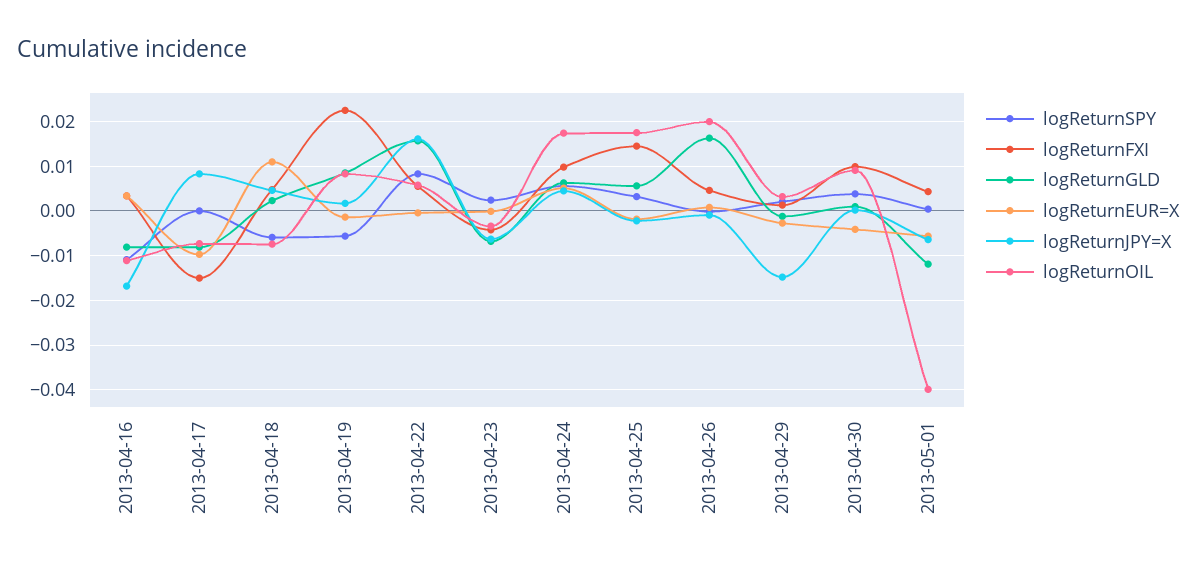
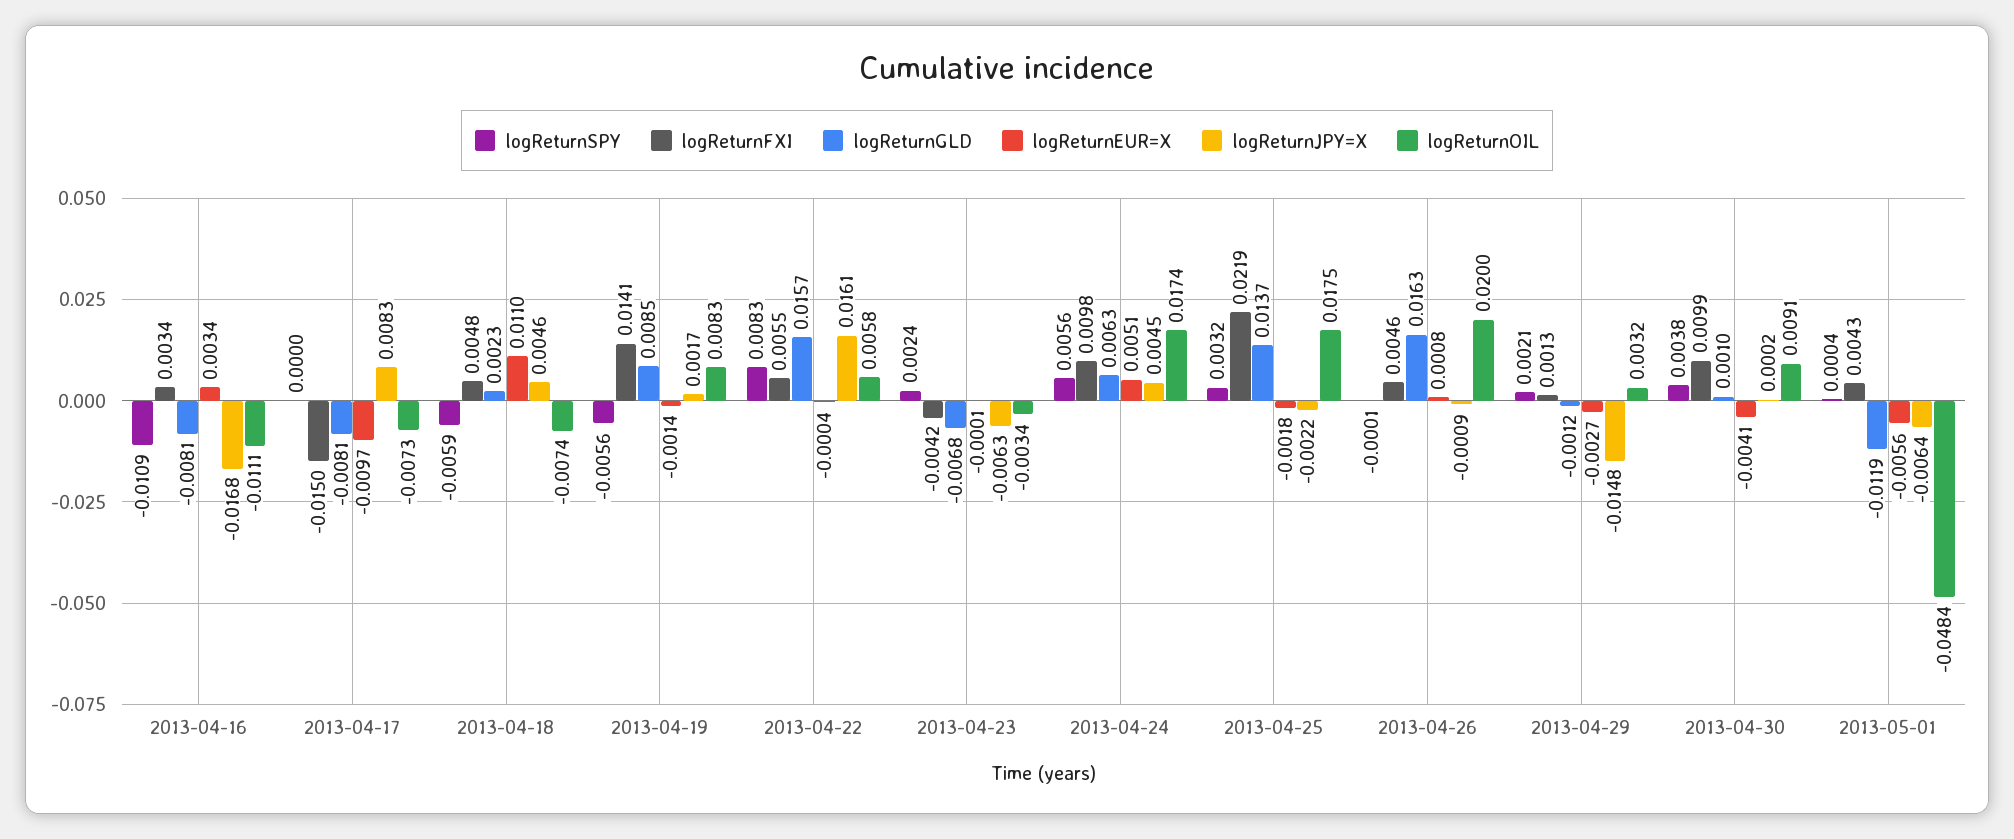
  {
    "logReturnSPY": {
      "2013-04-16": -0.0109,
      "2013-04-17": 0,
      "2013-04-18": -0.0059,
      "2013-04-19": -0.0056,
      "2013-04-22": 0.0083,
      "2013-04-23": 0.0024,
      "2013-04-24": 0.0056,
      "2013-04-25": 0.0032,
      "2013-04-26": -0.0001,
      "2013-04-29": 0.0021,
      "2013-04-30": 0.0038,
      "2013-05-01": 0.0004
    },
    "logReturnFXI": {
      "2013-04-16": 0.0034,
      "2013-04-17": -0.015,
      "2013-04-18": 0.0048,
-     "2013-04-19": 0.022,
+     "2013-04-19": 0.0141,
      "2013-04-22": 0.0055,
      "2013-04-23": -0.0042,
      "2013-04-24": 0.0098,
-     "2013-04-25": 0.014,
+     "2013-04-25": 0.0219,
      "2013-04-26": 0.0046,
      "2013-04-29": 0.0013,
      "2013-04-30": 0.0099,
      "2013-05-01": 0.0043
    },
    "logReturnGLD": {
      "2013-04-16": -0.0081,
      "2013-04-17": -0.0081,
      "2013-04-18": 0.0023,
      "2013-04-19": 0.0085,
      "2013-04-22": 0.0157,
      "2013-04-23": -0.0068,
      "2013-04-24": 0.0063,
-     "2013-04-25": 0.006,
+     "2013-04-25": 0.0137,
      "2013-04-26": 0.0163,
      "2013-04-29": -0.0012,
      "2013-04-30": 0.001,
      "2013-05-01": -0.0119
    },
    "logReturnEUR=X": {
      "2013-04-16": 0.0034,
      "2013-04-17": -0.0097,
      "2013-04-18": 0.011,
      "2013-04-19": -0.0014,
      "2013-04-22": -0.0004,
      "2013-04-23": -0.0001,
      "2013-04-24": 0.0051,
      "2013-04-25": -0.0018,
      "2013-04-26": 0.0008,
      "2013-04-29": -0.0027,
      "2013-04-30": -0.0041,
      "2013-05-01": -0.0056
    },
    "logReturnJPY=X": {
      "2013-04-16": -0.0168,
      "2013-04-17": 0.0083,
      "2013-04-18": 0.0046,
      "2013-04-19": 0.0017,
      "2013-04-22": 0.0161,
      "2013-04-23": -0.0063,
      "2013-04-24": 0.0045,
      "2013-04-25": -0.0022,
      "2013-04-26": -0.0009,
      "2013-04-29": -0.0148,
      "2013-04-30": 0.0002,
      "2013-05-01": -0.0064
    },
    "logReturnOIL": {
      "2013-04-16": -0.0111,
      "2013-04-17": -0.0073,
      "2013-04-18": -0.0074,
      "2013-04-19": 0.0083,
      "2013-04-22": 0.0058,
      "2013-04-23": -0.0034,
      "2013-04-24": 0.0174,
      "2013-04-25": 0.0175,
      "2013-04-26": 0.02,
      "2013-04-29": 0.0032,
      "2013-04-30": 0.0091,
-     "2013-05-01": -0.04
+     "2013-05-01": -0.0484
    }
  }

